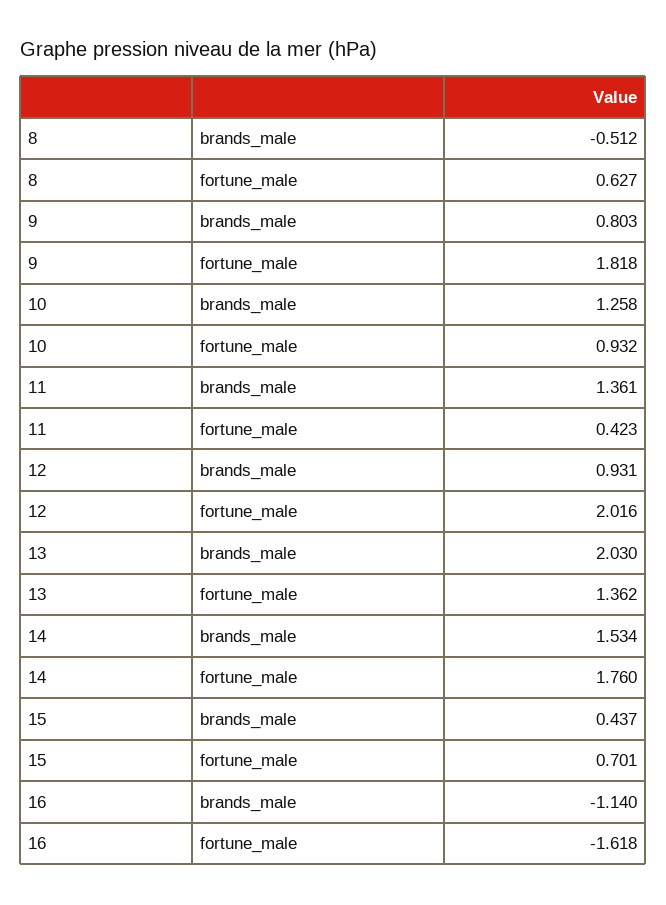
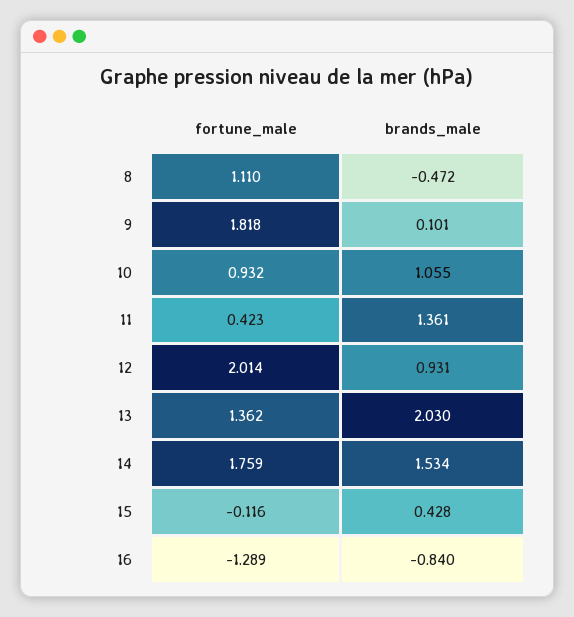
  {
    "8": {
-     "brands_male": -0.512,
+     "brands_male": -0.472,
-     "fortune_male": 0.627
+     "fortune_male": 1.11
    },
    "9": {
-     "brands_male": 0.803,
+     "brands_male": 0.101,
      "fortune_male": 1.818
    },
    "10": {
-     "brands_male": 1.258,
+     "brands_male": 1.055,
      "fortune_male": 0.932
    },
    "11": {
      "brands_male": 1.361,
      "fortune_male": 0.423
    },
    "12": {
      "brands_male": 0.931,
-     "fortune_male": 2.016
+     "fortune_male": 2.014
    },
    "13": {
      "brands_male": 2.03,
      "fortune_male": 1.362
    },
    "14": {
      "brands_male": 1.534,
-     "fortune_male": 1.76
+     "fortune_male": 1.759
    },
    "15": {
-     "brands_male": 0.437,
+     "brands_male": 0.428,
-     "fortune_male": 0.701
+     "fortune_male": -0.116
    },
    "16": {
-     "brands_male": -1.14,
+     "brands_male": -0.84,
-     "fortune_male": -1.618
+     "fortune_male": -1.289
    }
  }

